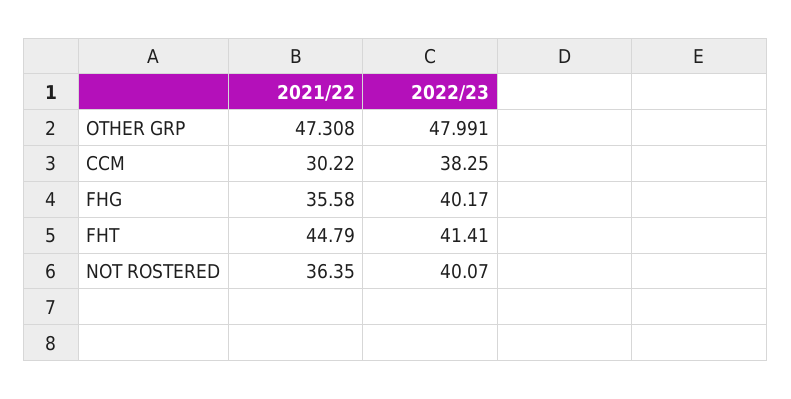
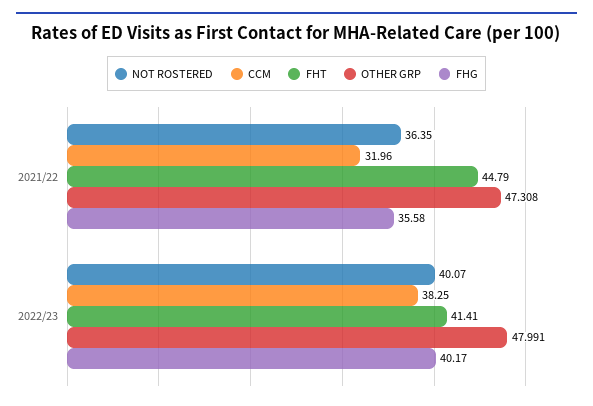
  {
    "OTHER GRP": {
      "2021/22": 47.308,
      "2022/23": 47.991
    },
    "CCM": {
-     "2021/22": 30.22,
+     "2021/22": 31.96,
      "2022/23": 38.25
    },
    "FHG": {
      "2021/22": 35.58,
      "2022/23": 40.17
    },
    "FHT": {
      "2021/22": 44.79,
      "2022/23": 41.41
    },
    "NOT ROSTERED": {
      "2021/22": 36.35,
      "2022/23": 40.07
    }
  }

